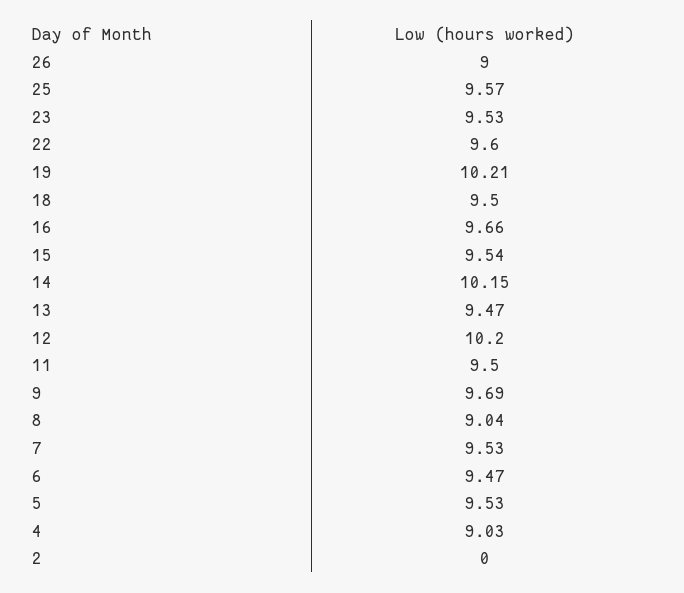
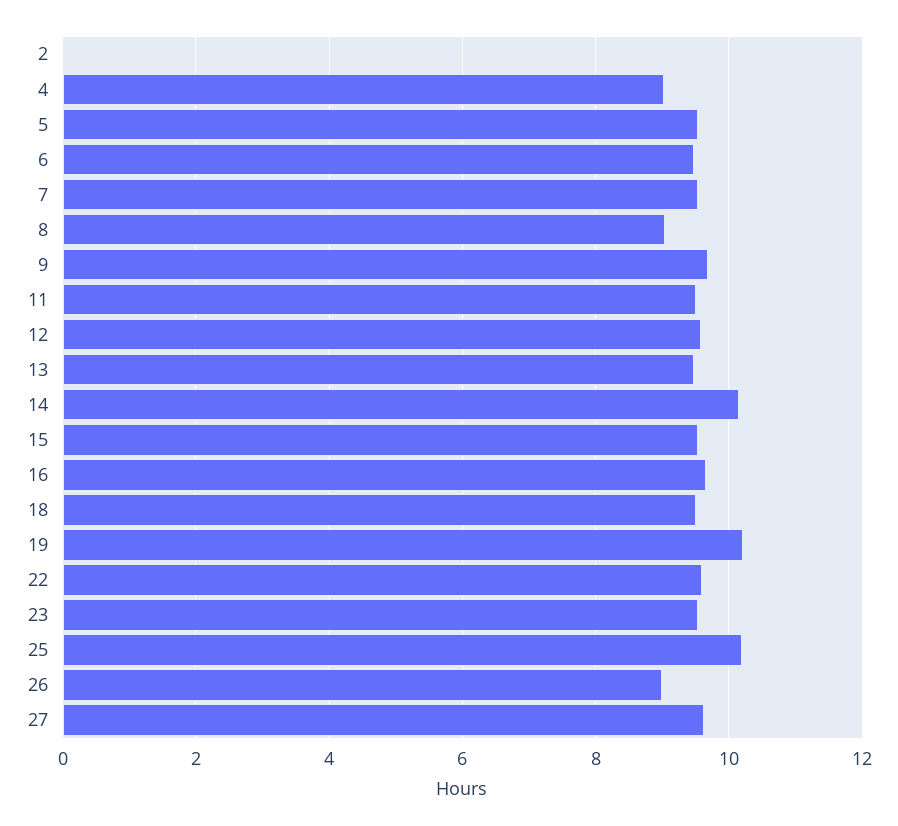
  {
    "26": 9,
-   "25": 9.57,
+   "25": 10.2,
    "23": 9.53,
    "22": 9.6,
    "19": 10.21,
    "18": 9.5,
    "16": 9.66,
    "15": 9.54,
    "14": 10.15,
    "13": 9.47,
-   "12": 10.2,
+   "12": 9.6,
    "11": 9.5,
    "9": 9.69,
    "8": 9.04,
    "7": 9.53,
    "6": 9.47,
    "5": 9.53,
    "4": 9.03,
-   "2": 0
+   "2": 0,
+   "27": 9.6
  }

